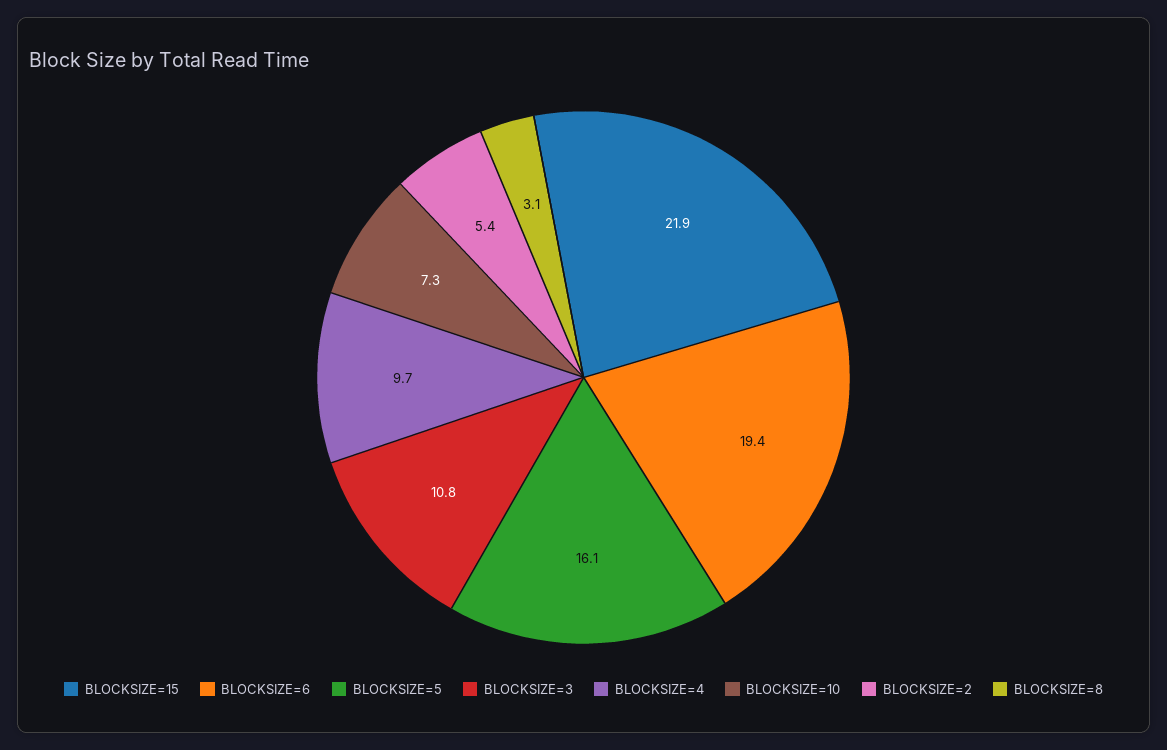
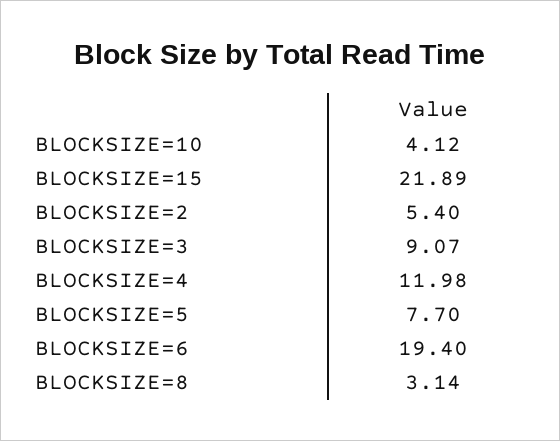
  {
    "BLOCKSIZE=15": 21.89,
    "BLOCKSIZE=6": 19.4,
-   "BLOCKSIZE=5": 16.1,
+   "BLOCKSIZE=5": 7.7,
-   "BLOCKSIZE=3": 10.8,
+   "BLOCKSIZE=3": 9.07,
-   "BLOCKSIZE=4": 9.7,
+   "BLOCKSIZE=4": 11.98,
-   "BLOCKSIZE=10": 7.3,
+   "BLOCKSIZE=10": 4.12,
    "BLOCKSIZE=2": 5.4,
    "BLOCKSIZE=8": 3.14
  }

